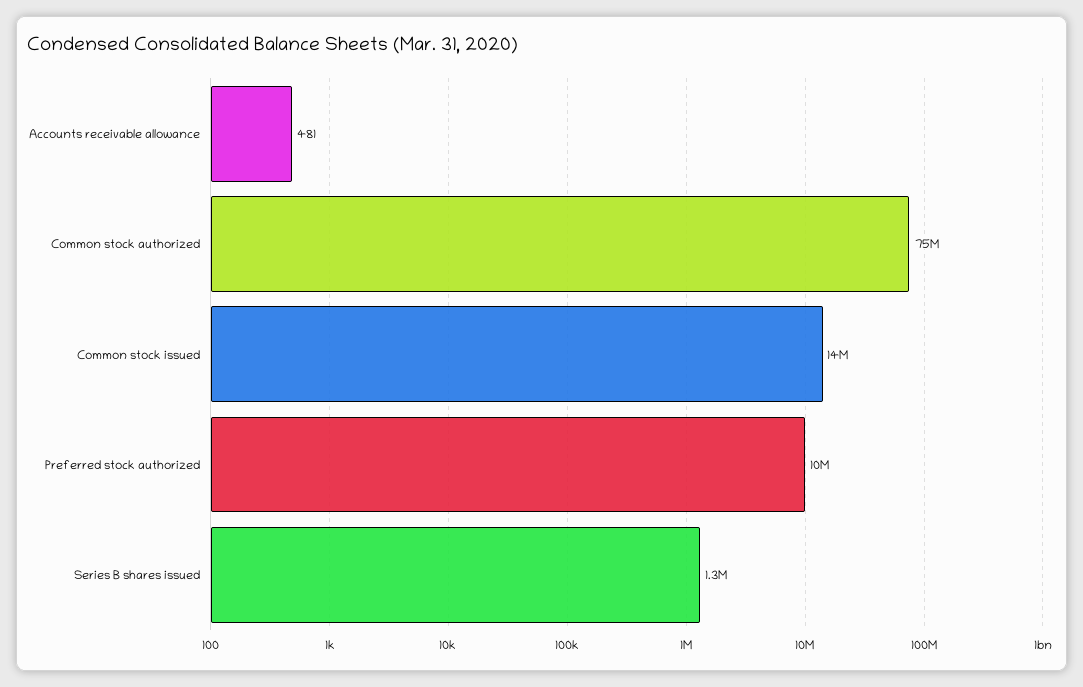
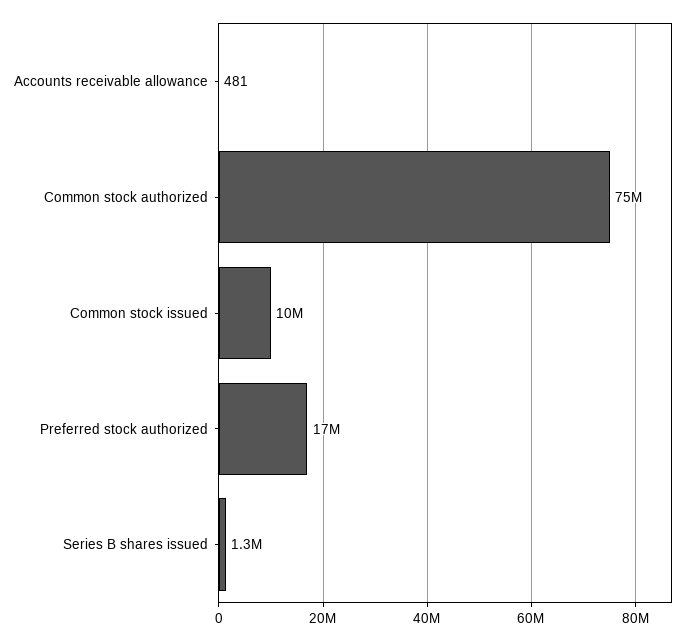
  {
    "Accounts receivable allowance": 481,
    "Common stock authorized": 75000000,
-   "Common stock issued": 14000000,
+   "Common stock issued": 10000000,
-   "Preferred stock authorized": 10000000,
+   "Preferred stock authorized": 17000000,
    "Series B shares issued": 1300000
  }

